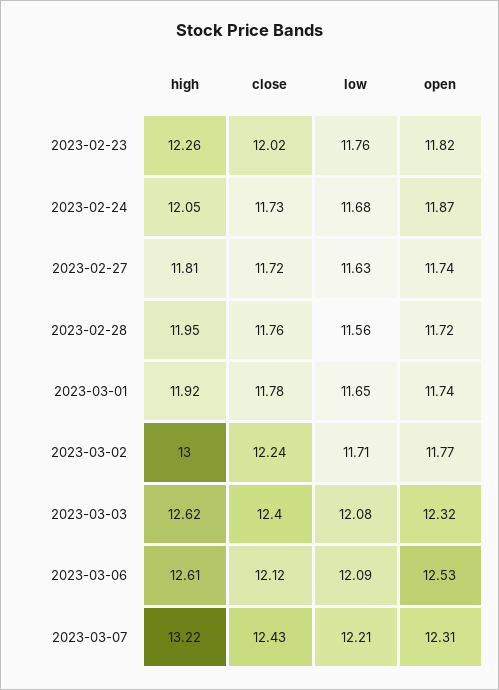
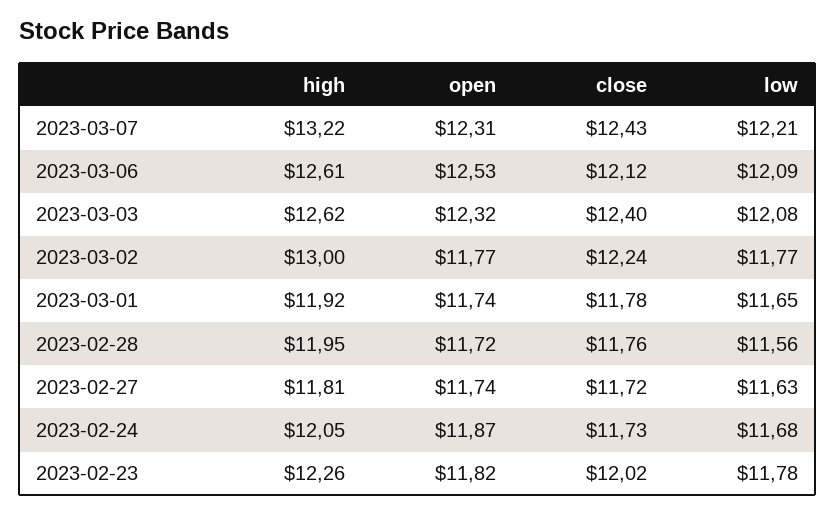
  {
    "high": {
      "2023-02-23": 12.26,
      "2023-02-24": 12.05,
      "2023-02-27": 11.81,
      "2023-02-28": 11.95,
      "2023-03-01": 11.92,
      "2023-03-02": 13,
      "2023-03-03": 12.62,
      "2023-03-06": 12.61,
      "2023-03-07": 13.22
    },
    "close": {
      "2023-02-23": 12.02,
      "2023-02-24": 11.73,
      "2023-02-27": 11.72,
      "2023-02-28": 11.76,
      "2023-03-01": 11.78,
      "2023-03-02": 12.24,
      "2023-03-03": 12.4,
      "2023-03-06": 12.12,
      "2023-03-07": 12.43
    },
    "low": {
-     "2023-02-23": 11.76,
+     "2023-02-23": 11.78,
      "2023-02-24": 11.68,
      "2023-02-27": 11.63,
      "2023-02-28": 11.56,
      "2023-03-01": 11.65,
-     "2023-03-02": 11.71,
+     "2023-03-02": 11.77,
      "2023-03-03": 12.08,
      "2023-03-06": 12.09,
      "2023-03-07": 12.21
    },
    "open": {
      "2023-02-23": 11.82,
      "2023-02-24": 11.87,
      "2023-02-27": 11.74,
      "2023-02-28": 11.72,
      "2023-03-01": 11.74,
      "2023-03-02": 11.77,
      "2023-03-03": 12.32,
      "2023-03-06": 12.53,
      "2023-03-07": 12.31
    }
  }

